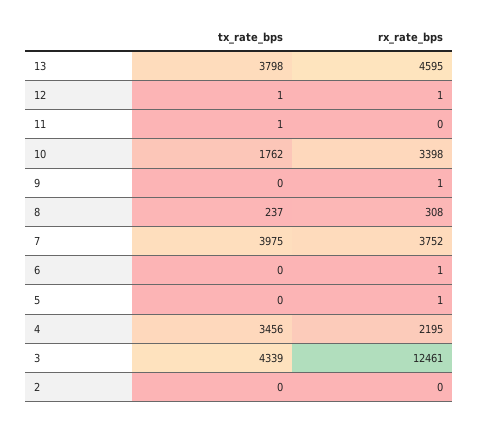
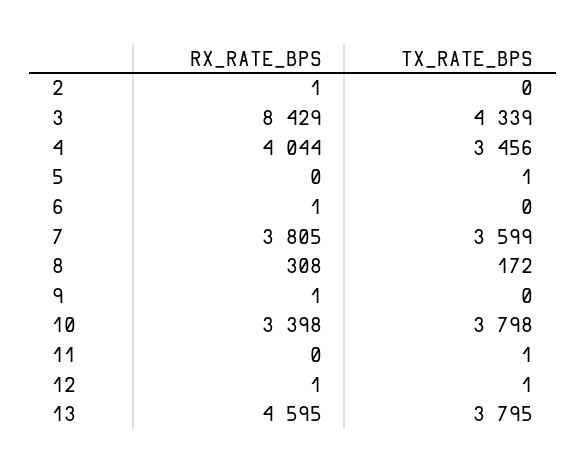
  {
    "tx_rate_bps": {
-     "13": 3798,
+     "13": 3795,
      "12": 1,
      "11": 1,
-     "10": 1762,
+     "10": 3798,
      "9": 0,
-     "8": 237,
+     "8": 172,
-     "7": 3975,
+     "7": 3599,
      "6": 0,
-     "5": 0,
+     "5": 1,
      "4": 3456,
      "3": 4339,
      "2": 0
    },
    "rx_rate_bps": {
      "13": 4595,
      "12": 1,
      "11": 0,
      "10": 3398,
      "9": 1,
      "8": 308,
-     "7": 3752,
+     "7": 3805,
      "6": 1,
-     "5": 1,
+     "5": 0,
-     "4": 2195,
+     "4": 4044,
-     "3": 12461,
+     "3": 8429,
-     "2": 0
+     "2": 1
    }
  }

